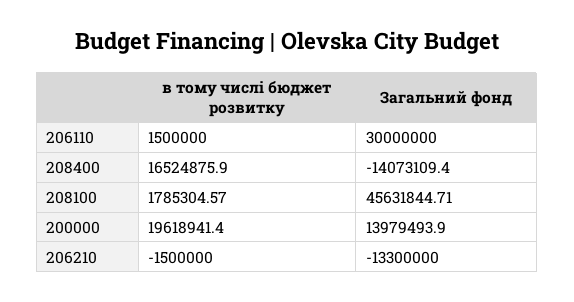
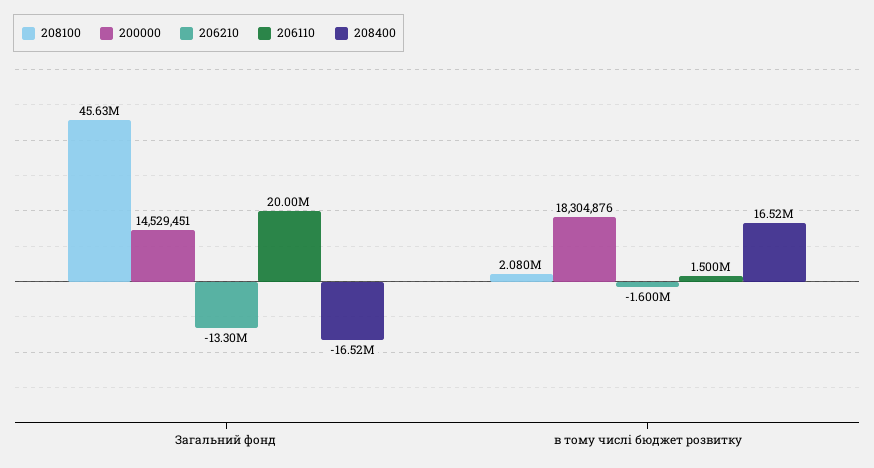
  {
    "206110": {
      "в тому числі бюджет розвитку": 1500000,
-     "Загальний фонд": 30000000
+     "Загальний фонд": 20000000
    },
    "208400": {
      "в тому числі бюджет розвитку": 16524875.9,
-     "Загальний фонд": -14073109.4
+     "Загальний фонд": -16520000
    },
    "208100": {
-     "в тому числі бюджет розвитку": 1785304.57,
+     "в тому числі бюджет розвитку": 2080000,
      "Загальний фонд": 45631844.71
    },
    "200000": {
-     "в тому числі бюджет розвитку": 19618941.4,
+     "в тому числі бюджет розвитку": 18304876,
-     "Загальний фонд": 13979493.9
+     "Загальний фонд": 14529451
    },
    "206210": {
-     "в тому числі бюджет розвитку": -1500000,
+     "в тому числі бюджет розвитку": -1600000,
      "Загальний фонд": -13300000
    }
  }

